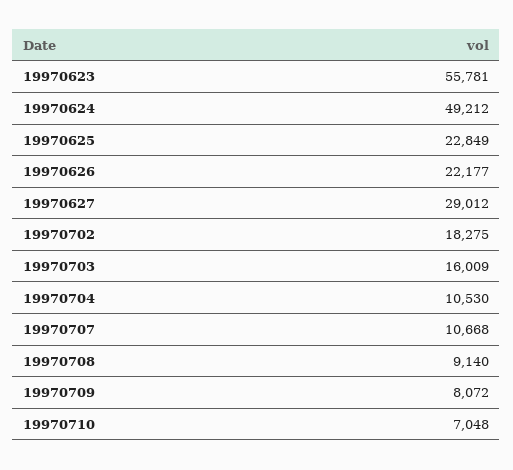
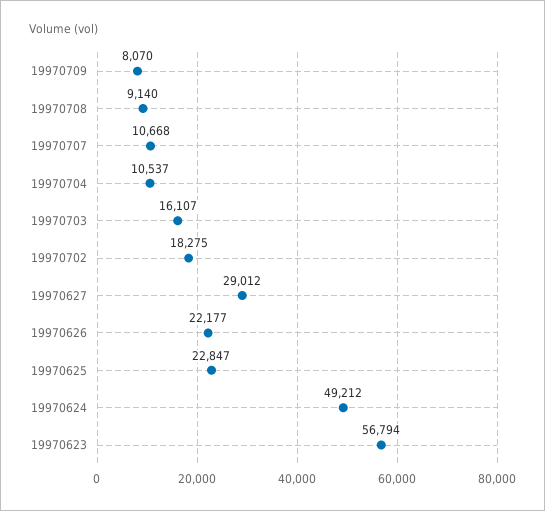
  {
-   "19970623": 55781,
+   "19970623": 56794,
    "19970624": 49212,
-   "19970625": 22849,
+   "19970625": 22847,
    "19970626": 22177,
    "19970627": 29012,
    "19970702": 18275,
-   "19970703": 16009,
+   "19970703": 16107,
-   "19970704": 10530,
+   "19970704": 10537,
    "19970707": 10668,
    "19970708": 9140,
-   "19970709": 8072,
+   "19970709": 8070
-   "19970710": 7048
  }

